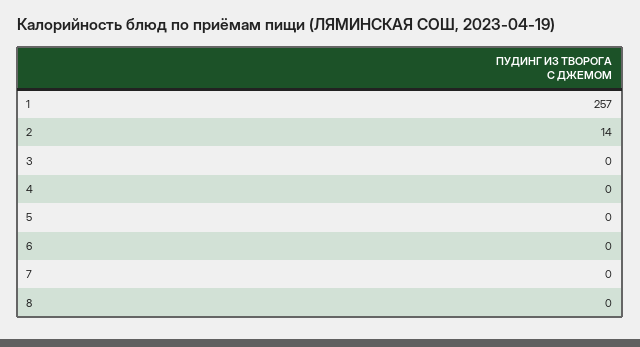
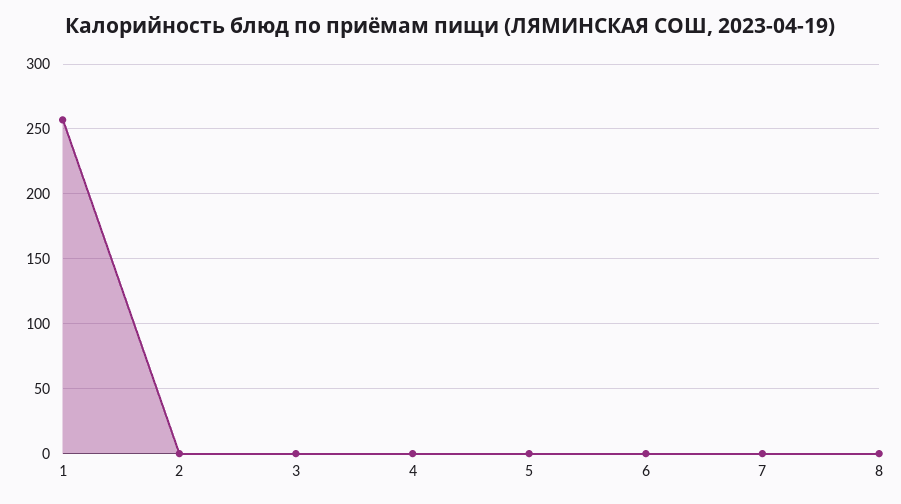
  {
    "1": 257,
-   "2": 14,
+   "2": 0,
    "3": 0,
    "4": 0,
    "5": 0,
    "6": 0,
    "7": 0,
    "8": 0
  }

